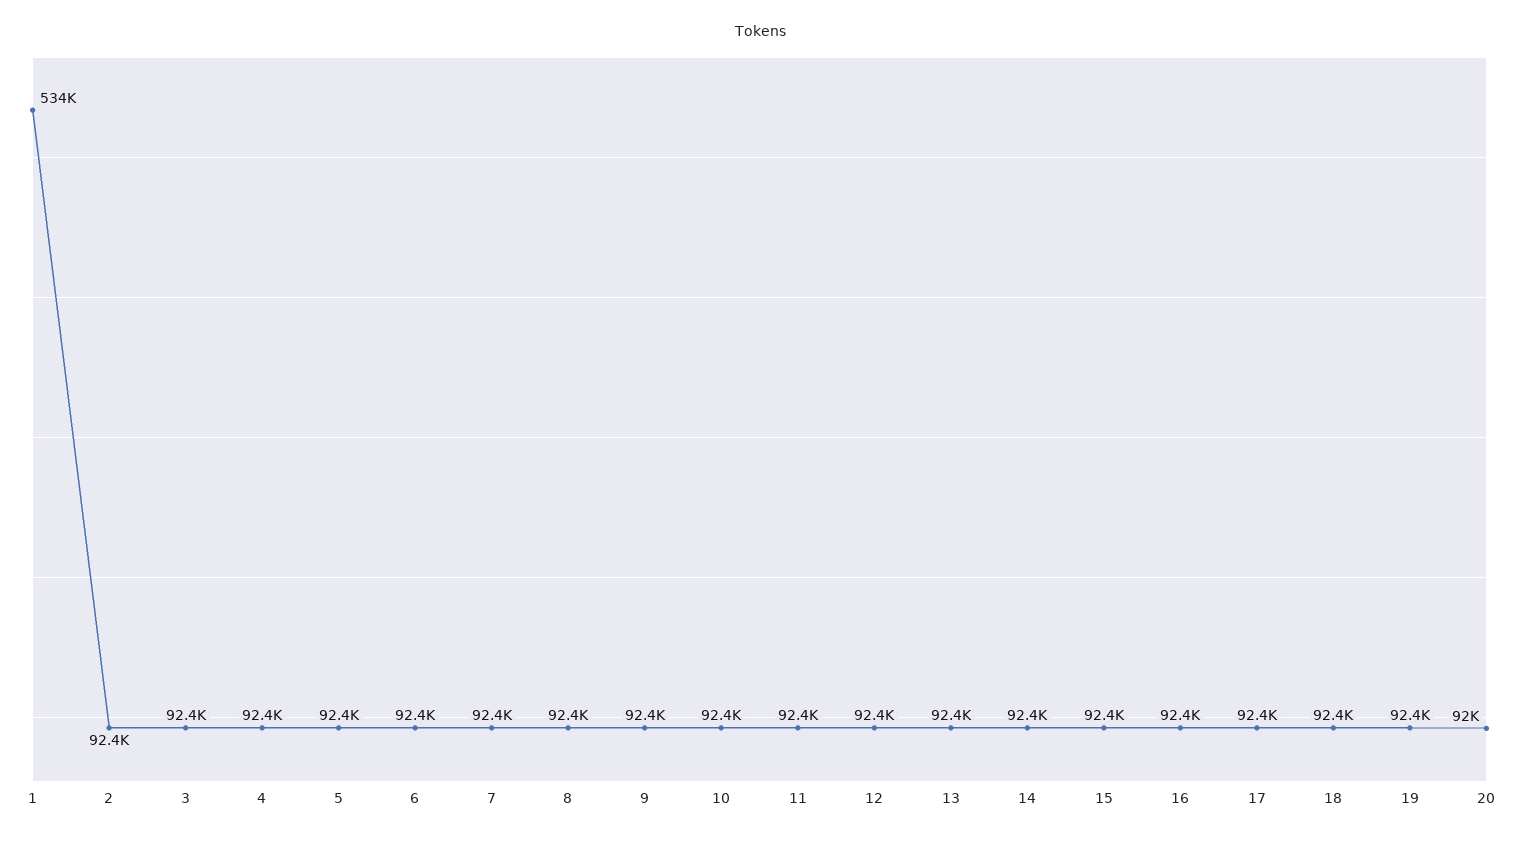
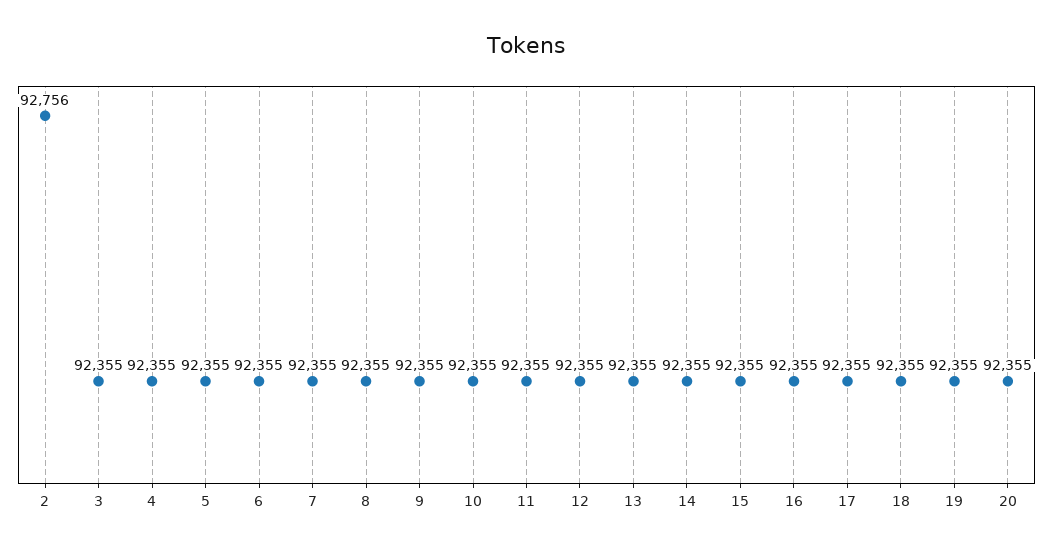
  {
-   "1": 534000,
-   "2": 92400,
+   "2": 92756,
    "3": 92355,
    "4": 92355,
    "5": 92355,
    "6": 92355,
    "7": 92355,
    "8": 92355,
    "9": 92355,
    "10": 92355,
    "11": 92355,
    "12": 92355,
    "13": 92355,
    "14": 92355,
    "15": 92355,
    "16": 92355,
    "17": 92355,
    "18": 92355,
    "19": 92355,
-   "20": 92000
+   "20": 92355
  }

